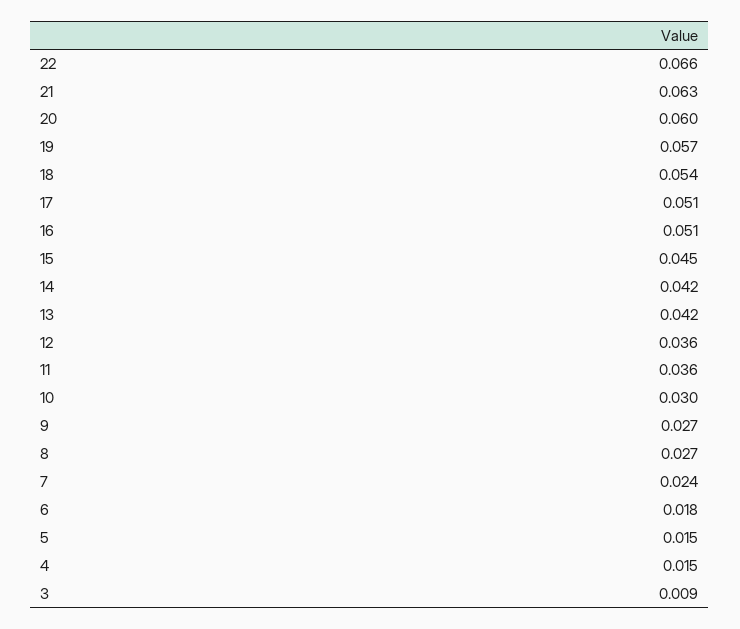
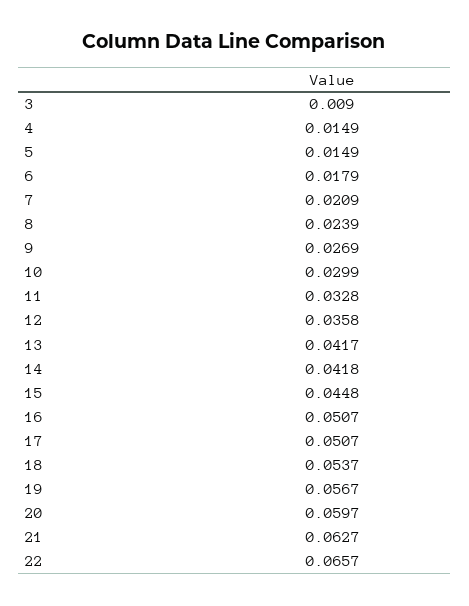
  {
    "22": 0.0657,
    "21": 0.0627,
    "20": 0.0597,
    "19": 0.0567,
    "18": 0.0537,
    "17": 0.0507,
    "16": 0.0507,
    "15": 0.0448,
    "14": 0.0418,
    "13": 0.0417,
    "12": 0.0358,
-   "11": 0.036,
+   "11": 0.0328,
    "10": 0.0299,
    "9": 0.0269,
-   "8": 0.027,
+   "8": 0.0239,
-   "7": 0.024,
+   "7": 0.0209,
    "6": 0.0179,
    "5": 0.0149,
    "4": 0.0149,
    "3": 0.009
  }

